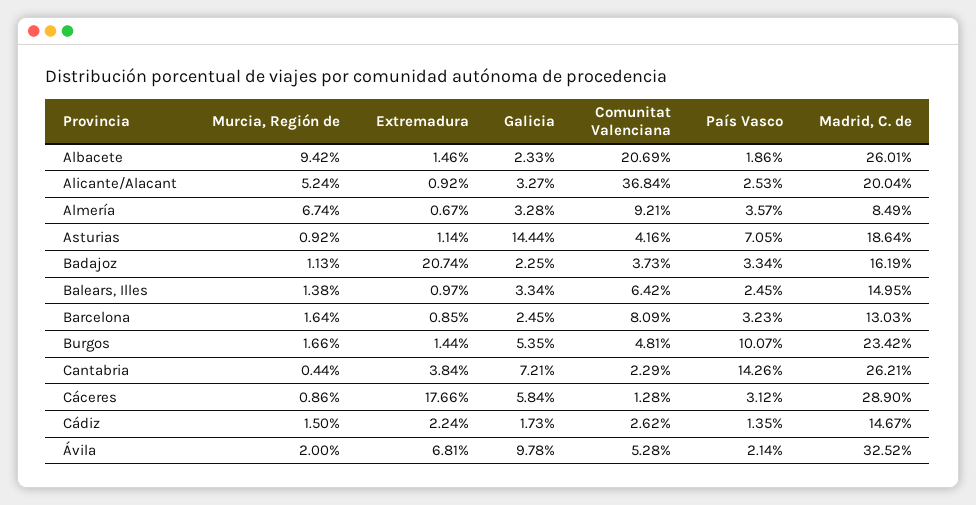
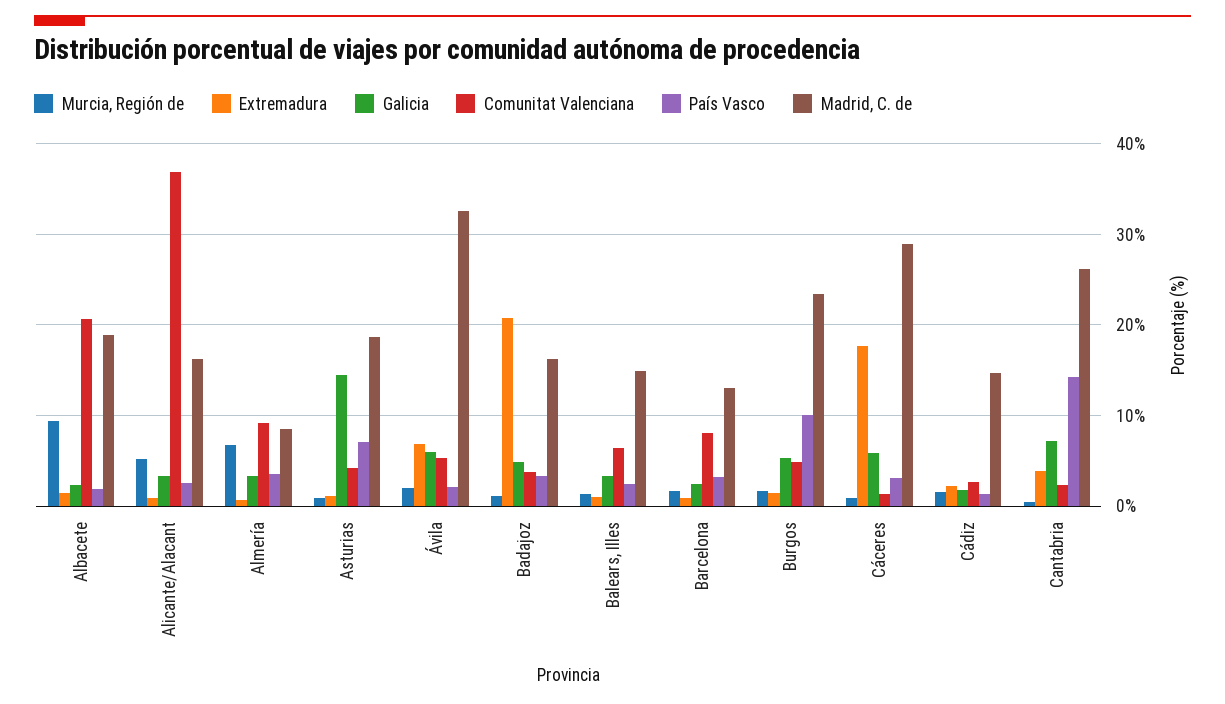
  {
    "Murcia, Región de": {
      "Albacete": 9.42,
      "Alicante/Alacant": 5.24,
      "Almería": 6.74,
      "Asturias": 0.92,
      "Badajoz": 1.13,
      "Balears, Illes": 1.38,
      "Barcelona": 1.64,
      "Burgos": 1.66,
      "Cantabria": 0.44,
      "Cáceres": 0.86,
      "Cádiz": 1.5,
      "Ávila": 2
    },
    "Extremadura": {
      "Albacete": 1.46,
      "Alicante/Alacant": 0.92,
      "Almería": 0.67,
      "Asturias": 1.14,
      "Badajoz": 20.74,
      "Balears, Illes": 0.97,
      "Barcelona": 0.85,
      "Burgos": 1.44,
      "Cantabria": 3.84,
      "Cáceres": 17.66,
      "Cádiz": 2.24,
      "Ávila": 6.81
    },
    "Galicia": {
      "Albacete": 2.33,
      "Alicante/Alacant": 3.27,
      "Almería": 3.28,
      "Asturias": 14.44,
-     "Badajoz": 2.25,
+     "Badajoz": 5,
      "Balears, Illes": 3.34,
      "Barcelona": 2.45,
      "Burgos": 5.35,
      "Cantabria": 7.21,
      "Cáceres": 5.84,
      "Cádiz": 1.73,
-     "Ávila": 9.78
+     "Ávila": 6
    },
    "Comunitat Valenciana": {
      "Albacete": 20.69,
      "Alicante/Alacant": 36.84,
      "Almería": 9.21,
      "Asturias": 4.16,
      "Badajoz": 3.73,
      "Balears, Illes": 6.42,
      "Barcelona": 8.09,
      "Burgos": 4.81,
      "Cantabria": 2.29,
      "Cáceres": 1.28,
      "Cádiz": 2.62,
      "Ávila": 5.28
    },
    "País Vasco": {
      "Albacete": 1.86,
      "Alicante/Alacant": 2.53,
      "Almería": 3.57,
      "Asturias": 7.05,
      "Badajoz": 3.34,
      "Balears, Illes": 2.45,
      "Barcelona": 3.23,
      "Burgos": 10.07,
      "Cantabria": 14.26,
      "Cáceres": 3.12,
      "Cádiz": 1.35,
      "Ávila": 2.14
    },
    "Madrid, C. de": {
-     "Albacete": 26.01,
+     "Albacete": 19,
-     "Alicante/Alacant": 20.04,
+     "Alicante/Alacant": 16,
      "Almería": 8.49,
      "Asturias": 18.64,
      "Badajoz": 16.19,
      "Balears, Illes": 14.95,
      "Barcelona": 13.03,
      "Burgos": 23.42,
      "Cantabria": 26.21,
      "Cáceres": 28.9,
      "Cádiz": 14.67,
      "Ávila": 32.52
    }
  }

